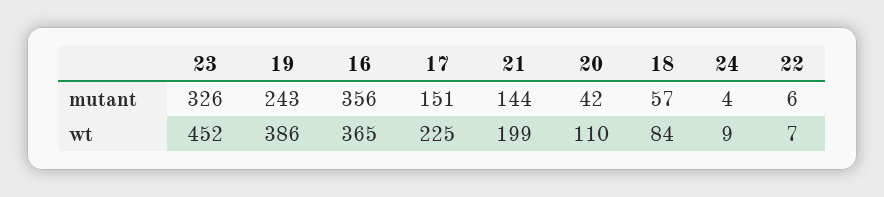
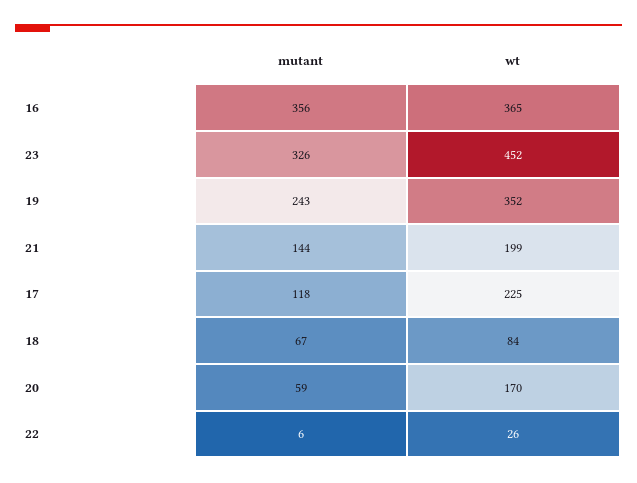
  {
    "23": {
      "mutant": 326,
      "wt": 452
    },
    "19": {
      "mutant": 243,
-     "wt": 386
+     "wt": 352
    },
    "16": {
      "mutant": 356,
      "wt": 365
    },
    "17": {
-     "mutant": 151,
+     "mutant": 118,
      "wt": 225
    },
    "21": {
      "mutant": 144,
      "wt": 199
    },
    "20": {
-     "mutant": 42,
+     "mutant": 59,
-     "wt": 110
+     "wt": 170
    },
    "18": {
-     "mutant": 57,
+     "mutant": 67,
      "wt": 84
    },
-   "24": {
-     "mutant": 4,
-     "wt": 9
-   },
    "22": {
      "mutant": 6,
-     "wt": 7
+     "wt": 26
    }
  }

